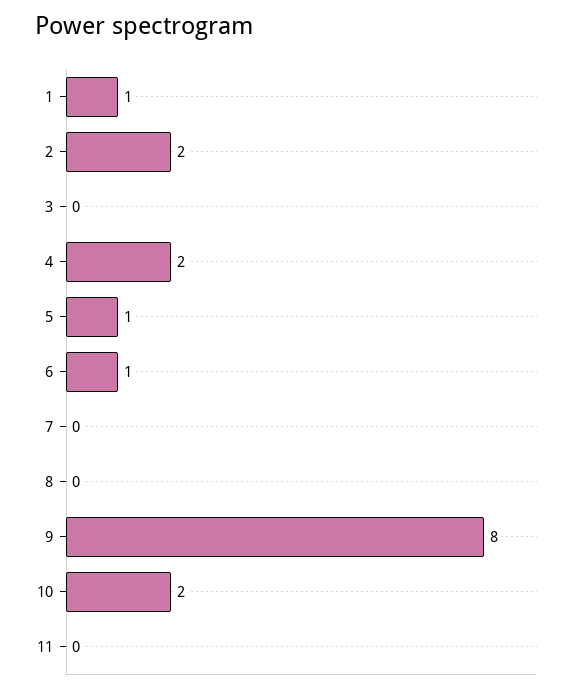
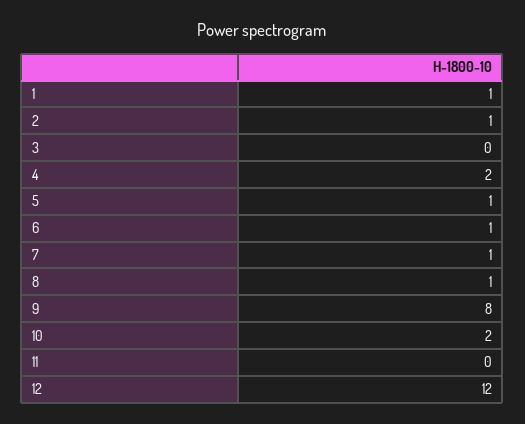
  {
    "1": 1,
-   "2": 2,
+   "2": 1,
    "3": 0,
    "4": 2,
    "5": 1,
    "6": 1,
-   "7": 0,
+   "7": 1,
-   "8": 0,
+   "8": 1,
    "9": 8,
    "10": 2,
-   "11": 0
+   "11": 0,
+   "12": 12
  }

